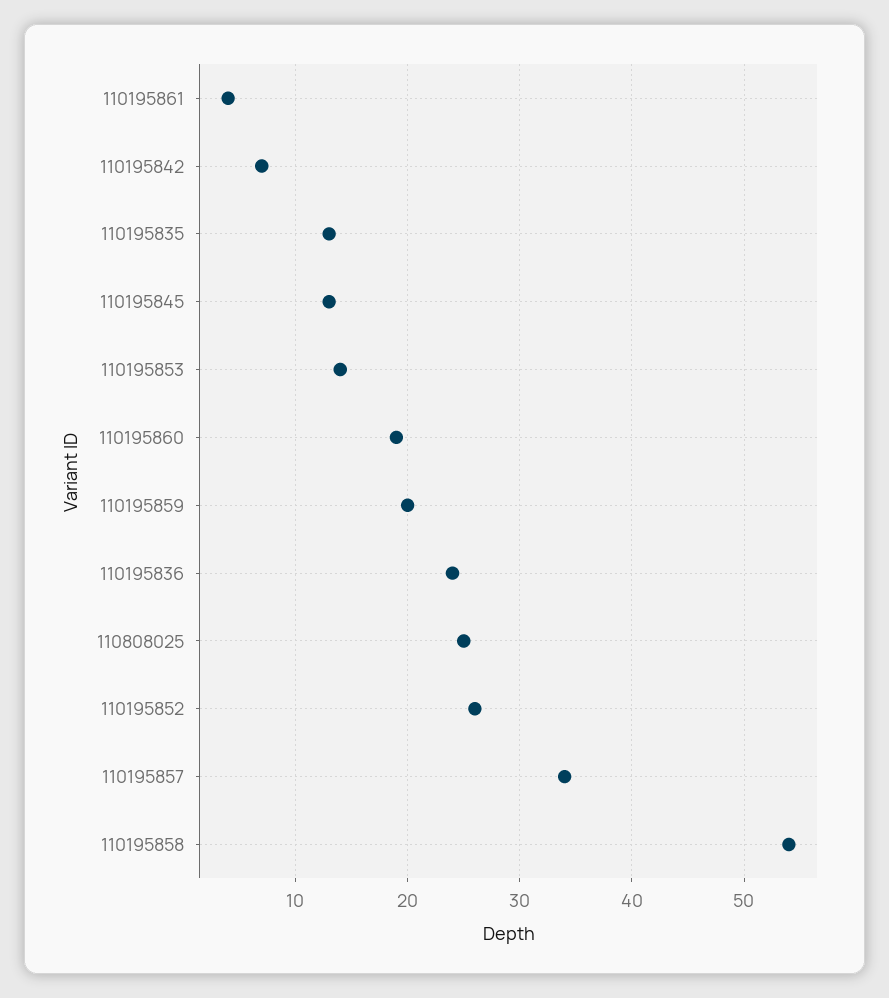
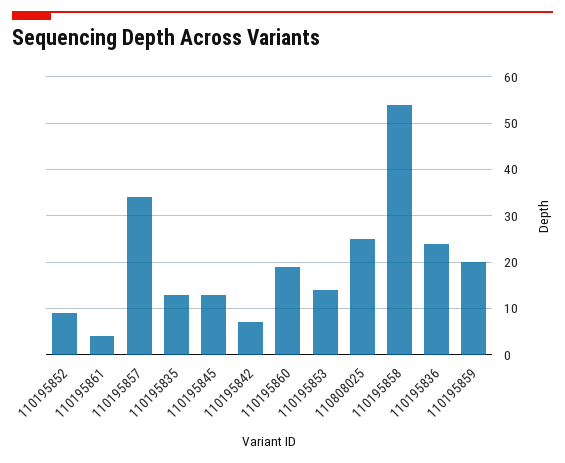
  {
    "110195861": 4,
    "110195842": 7,
    "110195835": 13,
    "110195845": 13,
    "110195853": 14,
    "110195860": 19,
    "110195859": 20,
    "110195836": 24,
    "110808025": 25,
-   "110195852": 26,
+   "110195852": 10,
    "110195857": 34,
    "110195858": 54
  }

